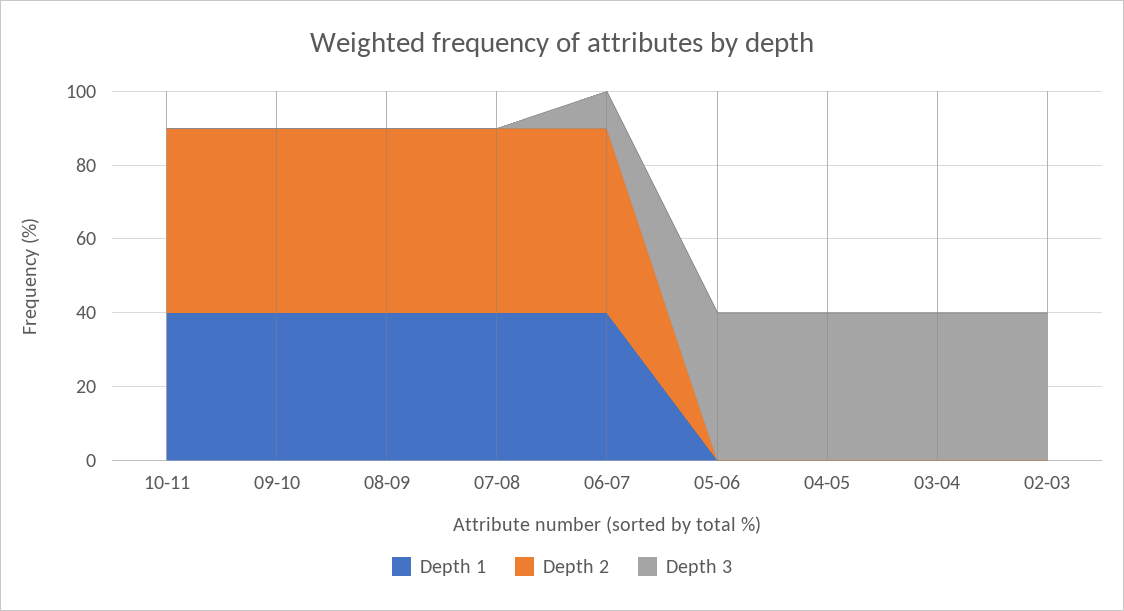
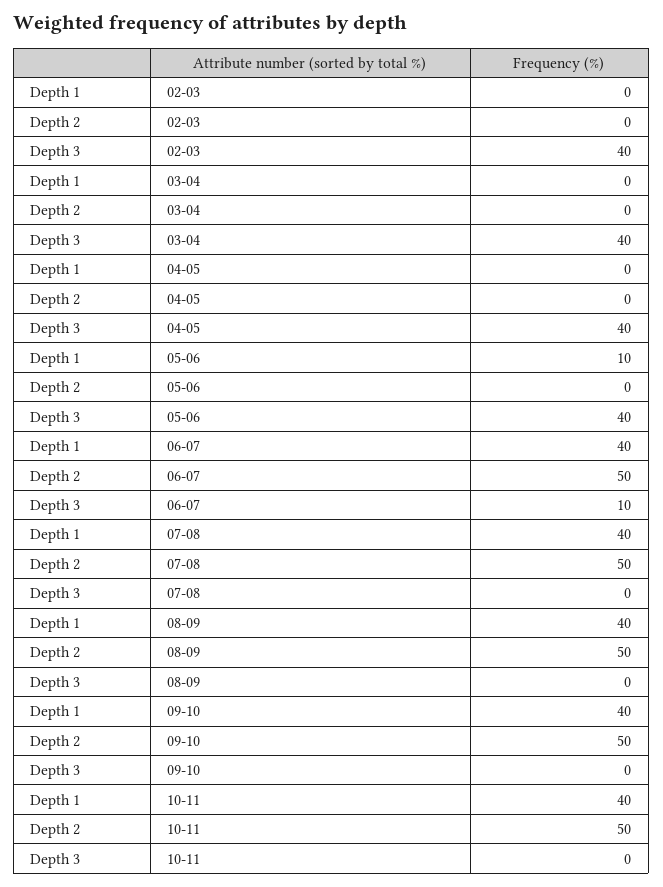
  {
    "Depth 1": {
      "10-11": 40,
      "09-10": 40,
      "08-09": 40,
      "07-08": 40,
      "06-07": 40,
-     "05-06": 0,
+     "05-06": 10,
      "04-05": 0,
      "03-04": 0,
      "02-03": 0
    },
    "Depth 2": {
      "10-11": 50,
      "09-10": 50,
      "08-09": 50,
      "07-08": 50,
      "06-07": 50,
      "05-06": 0,
      "04-05": 0,
      "03-04": 0,
      "02-03": 0
    },
    "Depth 3": {
      "10-11": 0,
      "09-10": 0,
      "08-09": 0,
      "07-08": 0,
      "06-07": 10,
      "05-06": 40,
      "04-05": 40,
      "03-04": 40,
      "02-03": 40
    }
  }

